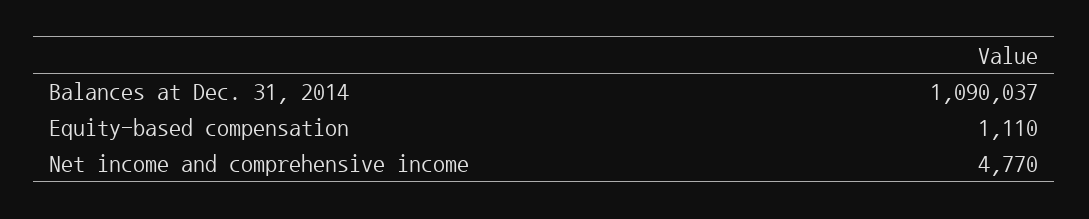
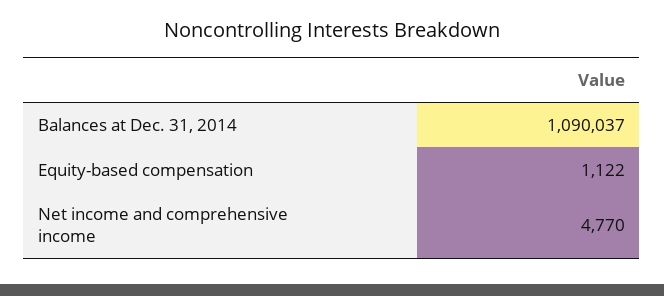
  {
    "Balances at Dec. 31, 2014": 1090037,
-   "Equity-based compensation": 1110,
+   "Equity-based compensation": 1122,
    "Net income and comprehensive income": 4770
  }

